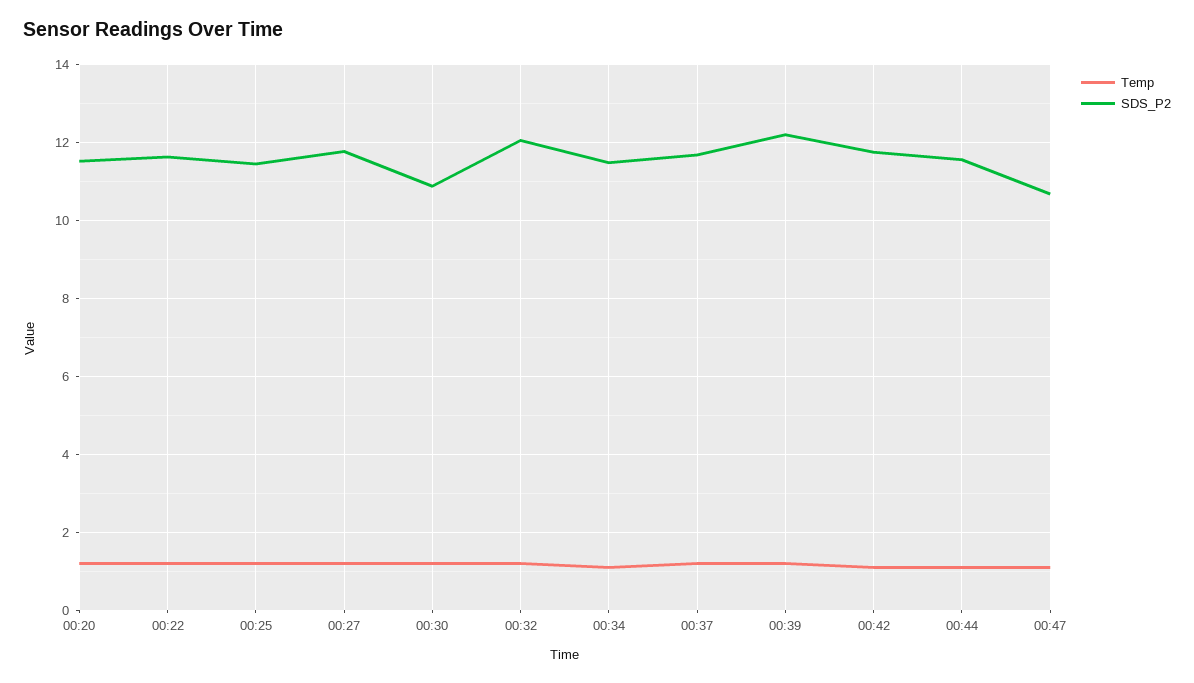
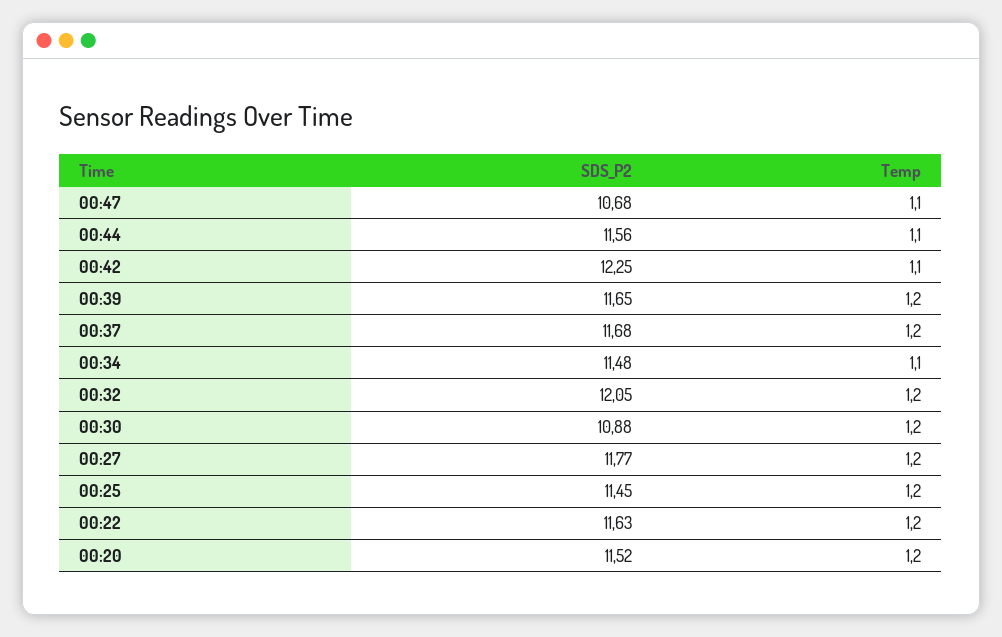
  {
    "Temp": {
      "00:20": 1.2,
      "00:22": 1.2,
      "00:25": 1.2,
      "00:27": 1.2,
      "00:30": 1.2,
      "00:32": 1.2,
      "00:34": 1.1,
      "00:37": 1.2,
      "00:39": 1.2,
      "00:42": 1.1,
      "00:44": 1.1,
      "00:47": 1.1
    },
    "SDS_P2": {
      "00:20": 11.52,
      "00:22": 11.63,
      "00:25": 11.45,
      "00:27": 11.77,
      "00:30": 10.88,
      "00:32": 12.05,
      "00:34": 11.48,
      "00:37": 11.68,
-     "00:39": 12.2,
+     "00:39": 11.65,
-     "00:42": 11.8,
+     "00:42": 12.25,
      "00:44": 11.56,
      "00:47": 10.68
    }
  }

